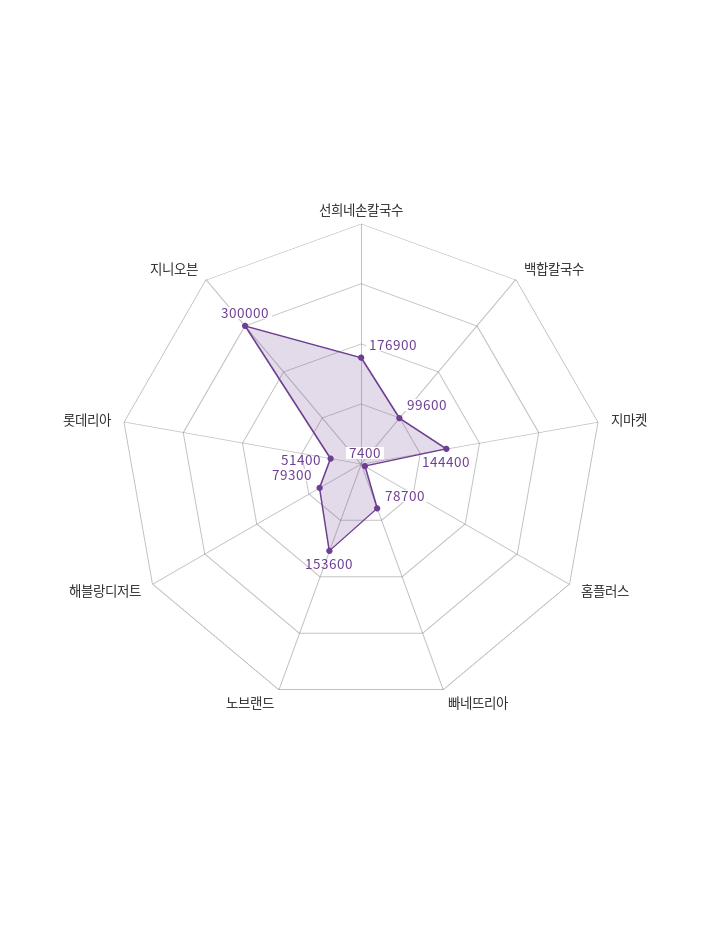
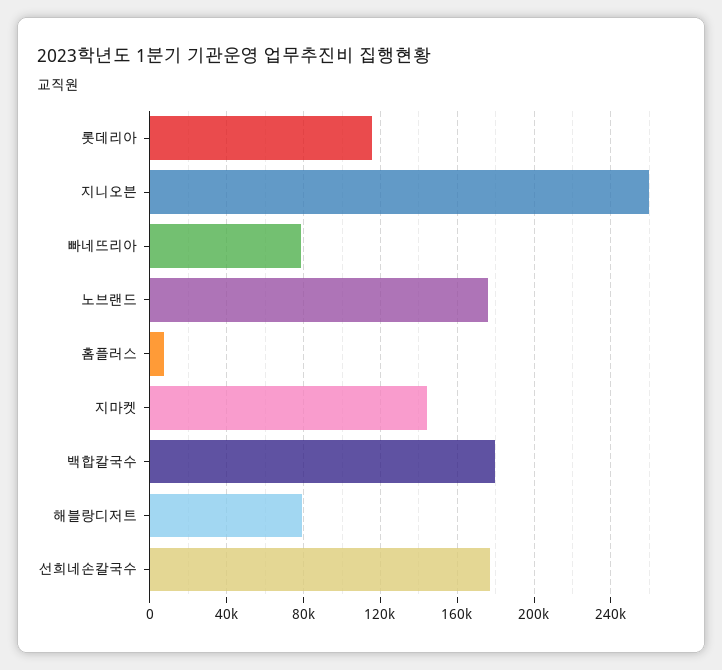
  {
    "선희네손칼국수": 176900,
-   "백합칼국수": 99600,
+   "백합칼국수": 180000,
    "지마켓": 144400,
    "홈플러스": 7400,
    "빠네뜨리아": 78700,
-   "노브랜드": 153600,
+   "노브랜드": 175000,
    "해블랑디저트": 79300,
-   "롯데리아": 51400,
+   "롯데리아": 115000,
-   "지니오븐": 300000
+   "지니오븐": 260000
  }

